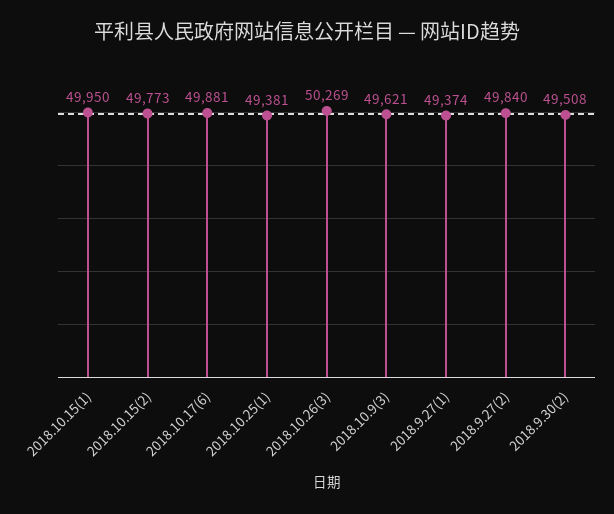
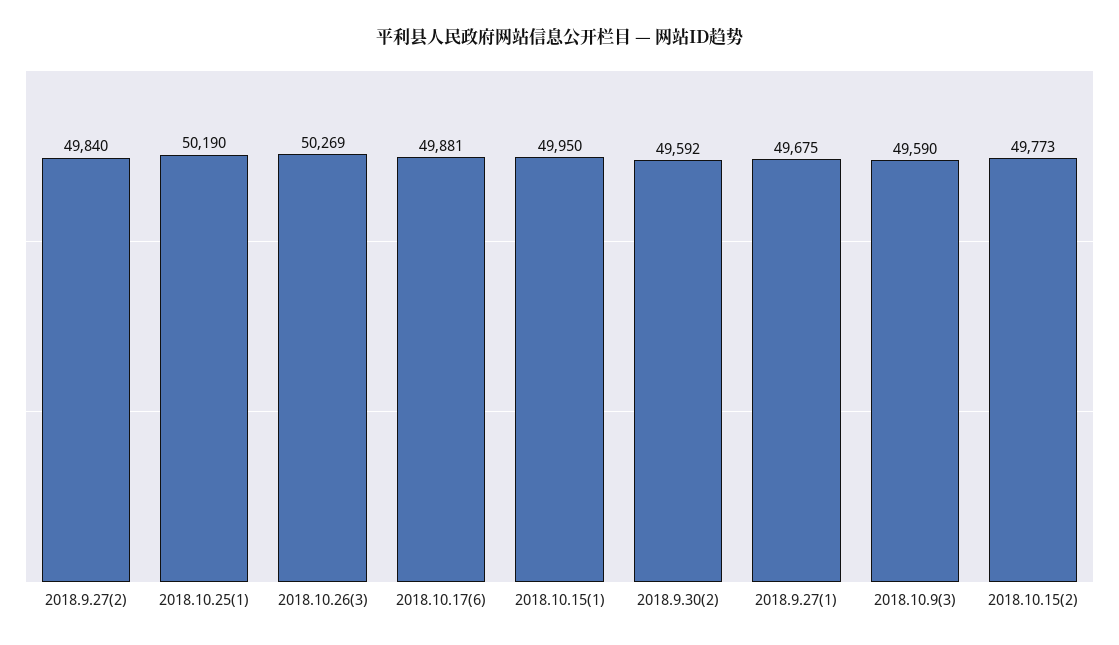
  {
    "2018.10.15(1)": 49950,
    "2018.10.15(2)": 49773,
    "2018.10.17(6)": 49881,
-   "2018.10.25(1)": 49381,
+   "2018.10.25(1)": 50190,
    "2018.10.26(3)": 50269,
-   "2018.10.9(3)": 49621,
+   "2018.10.9(3)": 49590,
-   "2018.9.27(1)": 49374,
+   "2018.9.27(1)": 49675,
    "2018.9.27(2)": 49840,
-   "2018.9.30(2)": 49508
+   "2018.9.30(2)": 49592
  }

